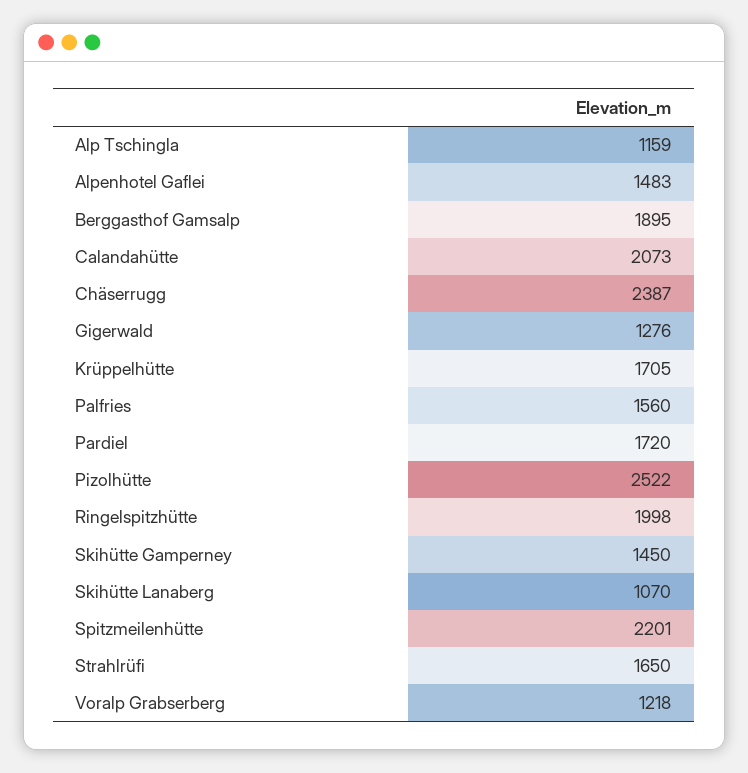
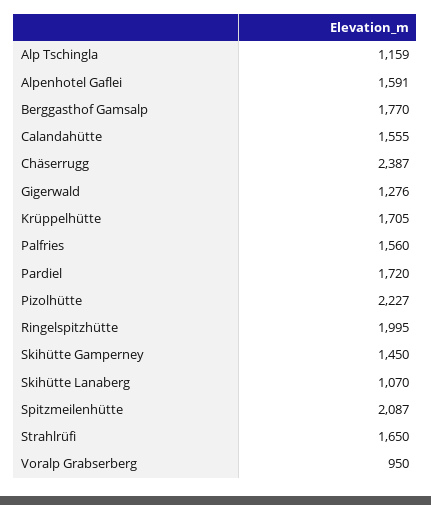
  {
    "Alp Tschingla": 1159,
-   "Alpenhotel Gaflei": 1483,
+   "Alpenhotel Gaflei": 1591,
-   "Berggasthof Gamsalp": 1895,
+   "Berggasthof Gamsalp": 1770,
-   "Calandahütte": 2073,
+   "Calandahütte": 1555,
    "Chäserrugg": 2387,
    "Gigerwald": 1276,
    "Krüppelhütte": 1705,
    "Palfries": 1560,
    "Pardiel": 1720,
-   "Pizolhütte": 2522,
+   "Pizolhütte": 2227,
-   "Ringelspitzhütte": 1998,
+   "Ringelspitzhütte": 1995,
    "Skihütte Gamperney": 1450,
    "Skihütte Lanaberg": 1070,
-   "Spitzmeilenhütte": 2201,
+   "Spitzmeilenhütte": 2087,
    "Strahlrüfi": 1650,
-   "Voralp Grabserberg": 1218
+   "Voralp Grabserberg": 950
  }

